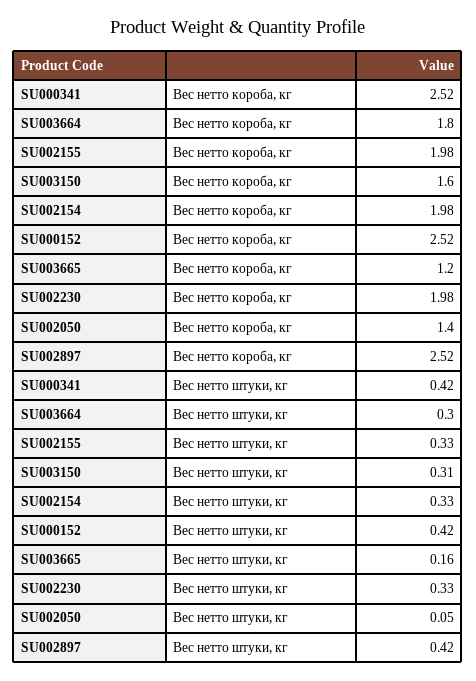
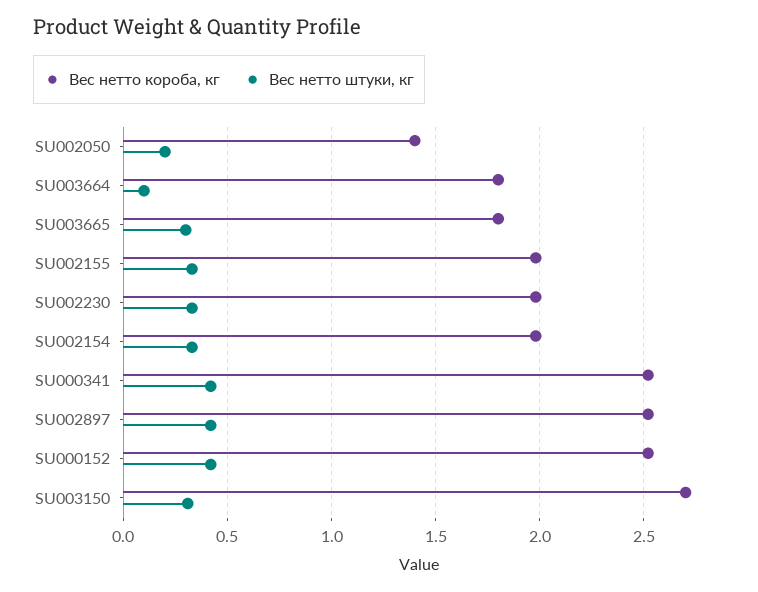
  {
    "Вес нетто короба, кг": {
      "SU000341": 2.52,
      "SU003664": 1.8,
      "SU002155": 1.98,
-     "SU003150": 1.6,
+     "SU003150": 2.7,
      "SU002154": 1.98,
      "SU000152": 2.52,
-     "SU003665": 1.2,
+     "SU003665": 1.8,
      "SU002230": 1.98,
      "SU002050": 1.4,
      "SU002897": 2.52
    },
    "Вес нетто штуки, кг": {
      "SU000341": 0.42,
-     "SU003664": 0.3,
+     "SU003664": 0.1,
      "SU002155": 0.33,
      "SU003150": 0.31,
      "SU002154": 0.33,
      "SU000152": 0.42,
-     "SU003665": 0.16,
+     "SU003665": 0.3,
      "SU002230": 0.33,
-     "SU002050": 0.05,
+     "SU002050": 0.2,
      "SU002897": 0.42
    }
  }

